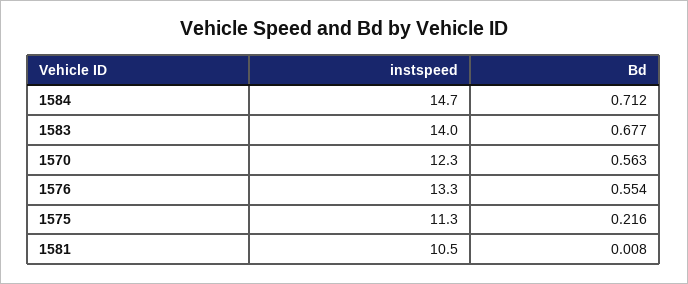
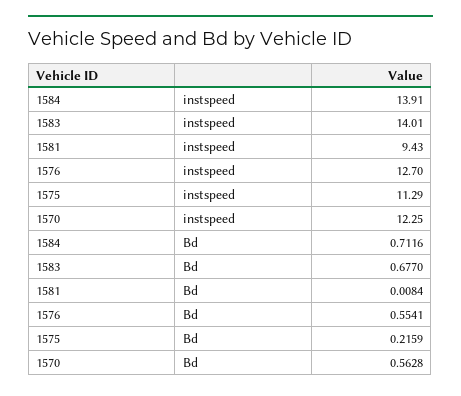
  {
    "instspeed": {
-     "1584": 14.7,
+     "1584": 13.91,
      "1583": 14.01,
      "1570": 12.25,
-     "1576": 13.3,
+     "1576": 12.7,
      "1575": 11.29,
-     "1581": 10.5
+     "1581": 9.43
    },
    "Bd": {
      "1584": 0.7116,
      "1583": 0.677,
      "1570": 0.5628,
      "1576": 0.5541,
      "1575": 0.2159,
      "1581": 0.0084
    }
  }

